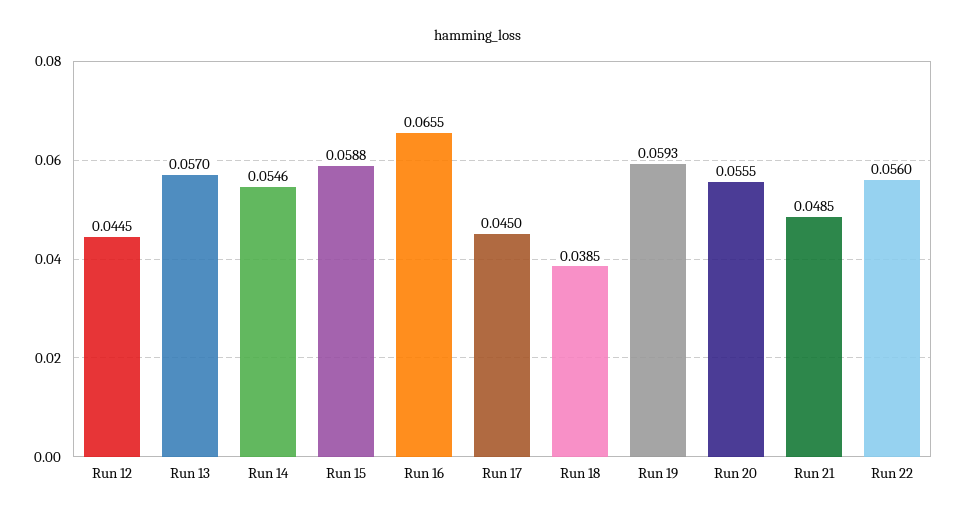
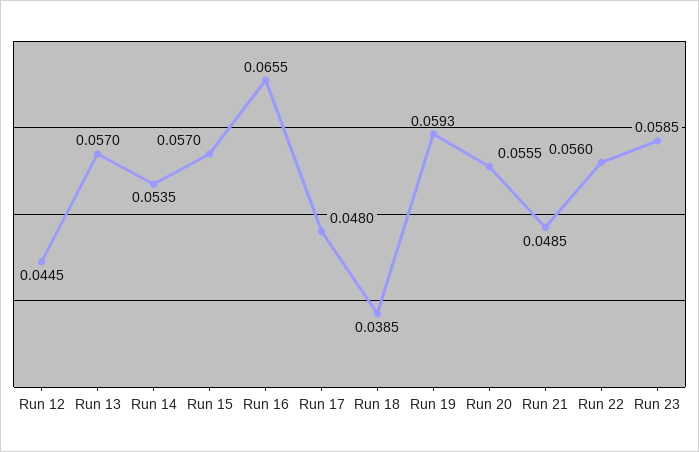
  {
    "Run 12": 0.0445,
    "Run 13": 0.057,
-   "Run 14": 0.0546,
+   "Run 14": 0.0535,
-   "Run 15": 0.0588,
+   "Run 15": 0.057,
    "Run 16": 0.0655,
-   "Run 17": 0.045,
+   "Run 17": 0.048,
    "Run 18": 0.0385,
    "Run 19": 0.0593,
    "Run 20": 0.0555,
    "Run 21": 0.0485,
-   "Run 22": 0.056
+   "Run 22": 0.056,
+   "Run 23": 0.0585
  }

